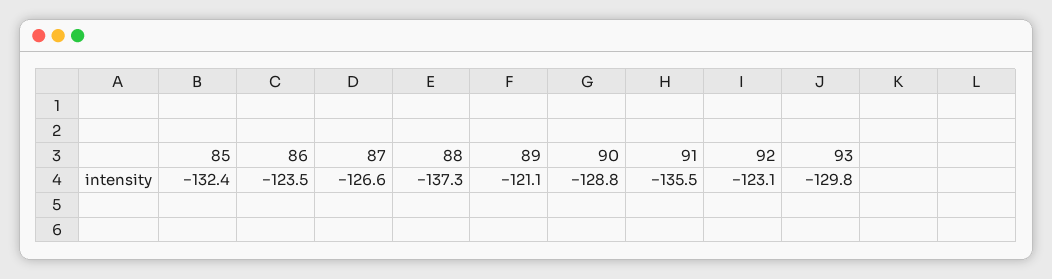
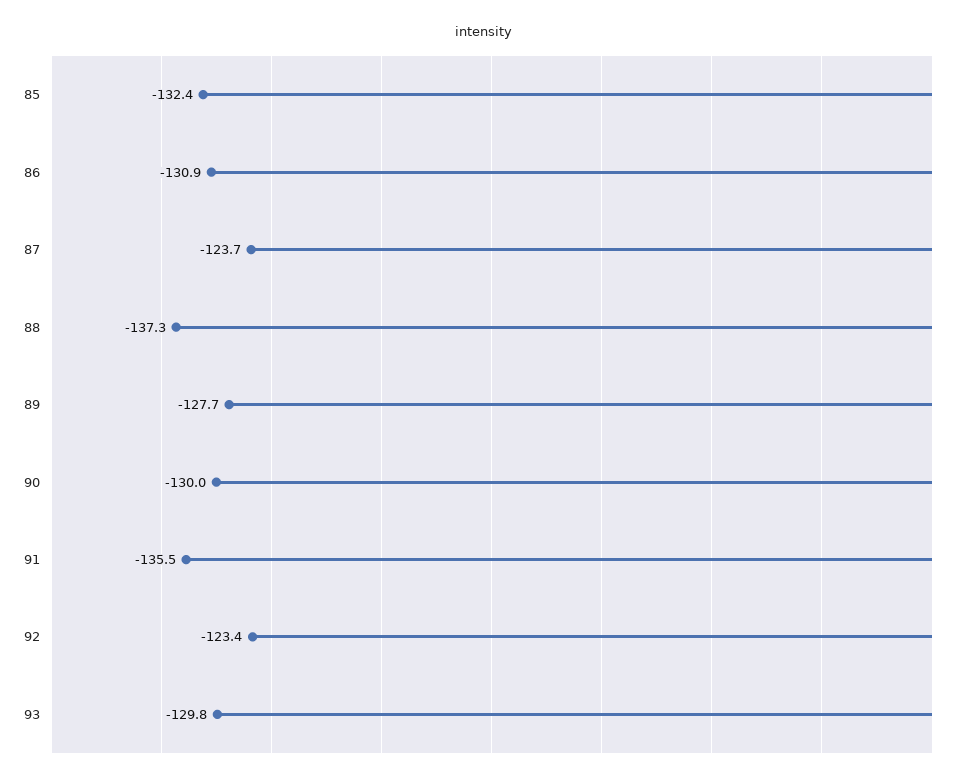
  {
    "85": -132.4,
-   "86": -123.5,
+   "86": -130.9,
-   "87": -126.6,
+   "87": -123.7,
    "88": -137.3,
-   "89": -121.1,
+   "89": -127.7,
-   "90": -128.8,
+   "90": -130,
    "91": -135.5,
-   "92": -123.1,
+   "92": -123.4,
    "93": -129.8
  }

